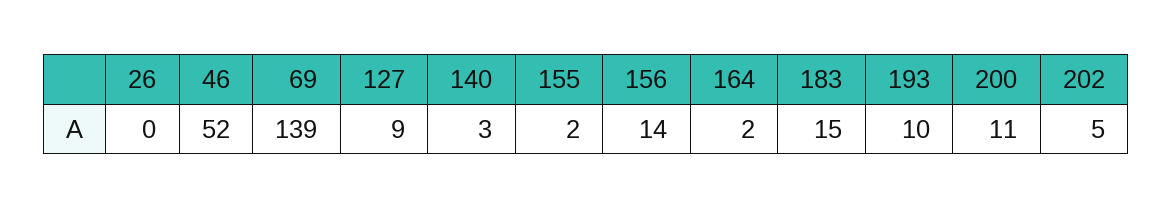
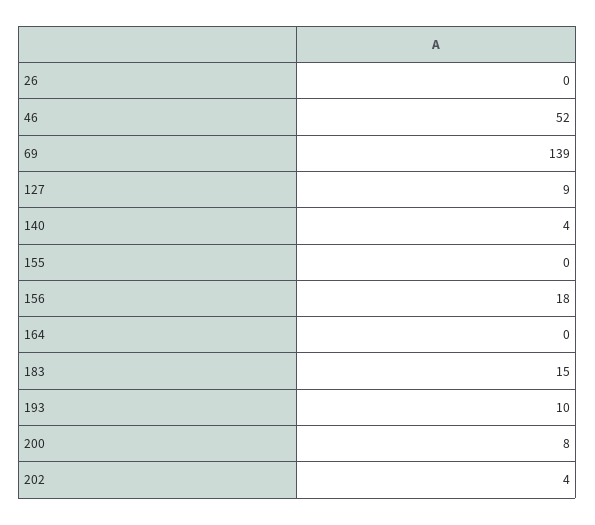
  {
    "26": 0,
    "46": 52,
    "69": 139,
    "127": 9,
-   "140": 3,
+   "140": 4,
-   "155": 2,
+   "155": 0,
-   "156": 14,
+   "156": 18,
-   "164": 2,
+   "164": 0,
    "183": 15,
    "193": 10,
-   "200": 11,
+   "200": 8,
-   "202": 5
+   "202": 4
  }

